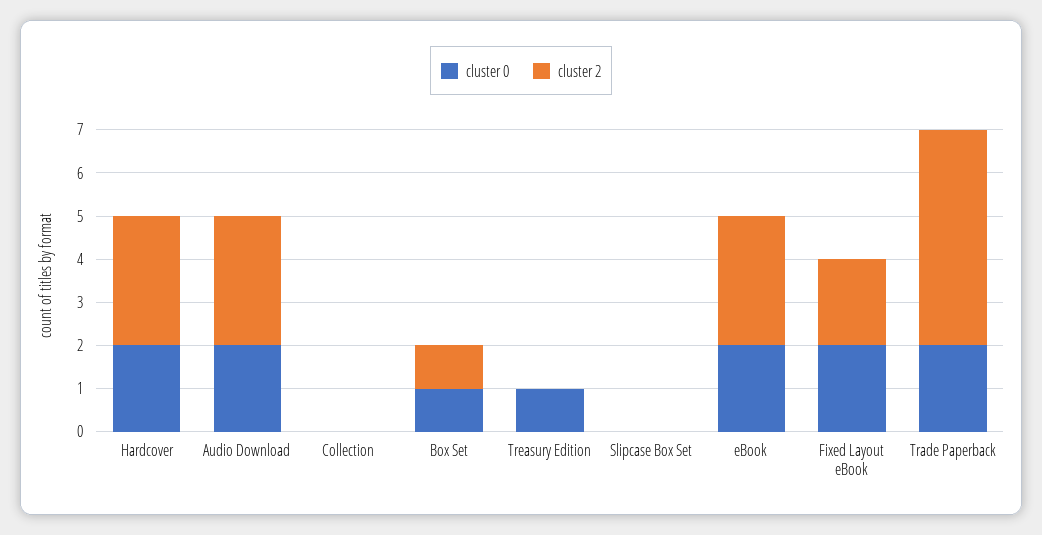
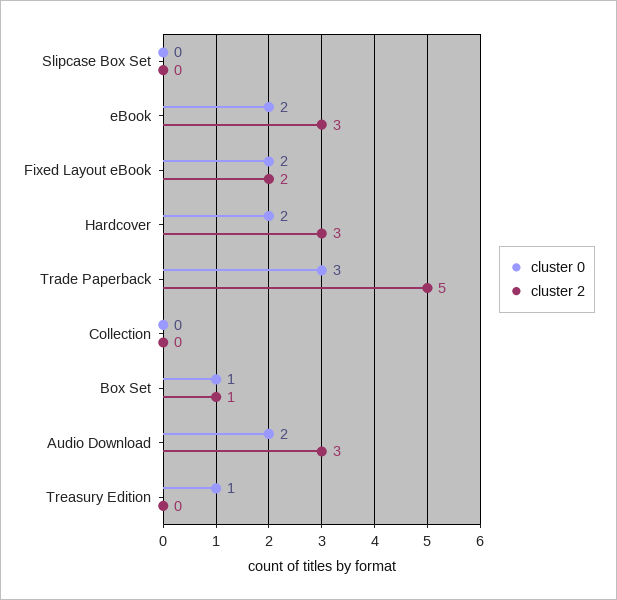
  {
    "cluster 0": {
      "Hardcover": 2,
      "Audio Download": 2,
      "Collection": 0,
      "Box Set": 1,
      "Treasury Edition": 1,
      "Slipcase Box Set": 0,
      "eBook": 2,
      "Fixed Layout eBook": 2,
-     "Trade Paperback": 2
+     "Trade Paperback": 3
    },
    "cluster 2": {
      "Hardcover": 3,
      "Audio Download": 3,
      "Collection": 0,
      "Box Set": 1,
      "Treasury Edition": 0,
      "Slipcase Box Set": 0,
      "eBook": 3,
      "Fixed Layout eBook": 2,
      "Trade Paperback": 5
    }
  }

